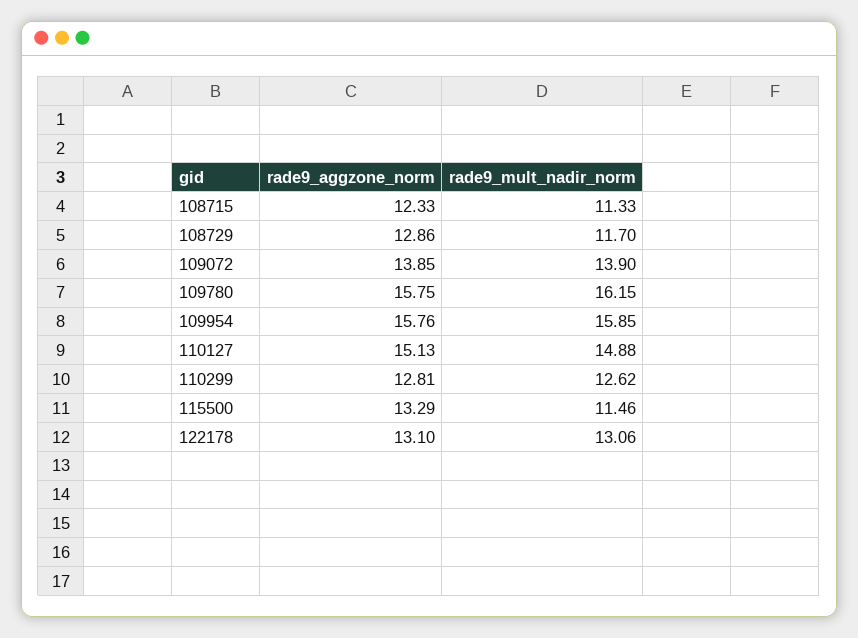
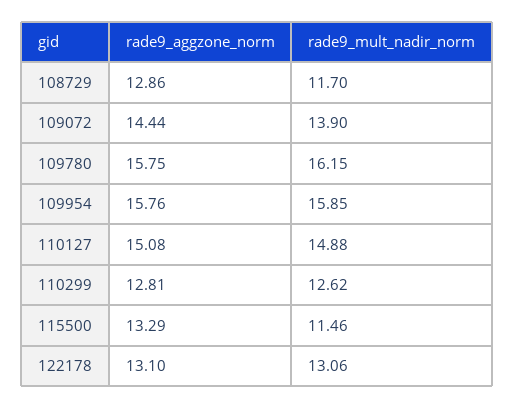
  {
    "rade9_aggzone_norm": {
-     "108715": 12.33,
      "108729": 12.86,
-     "109072": 13.85,
+     "109072": 14.44,
      "109780": 15.75,
      "109954": 15.76,
-     "110127": 15.13,
+     "110127": 15.08,
      "110299": 12.81,
      "115500": 13.29,
      "122178": 13.1
    },
    "rade9_mult_nadir_norm": {
-     "108715": 11.33,
      "108729": 11.7,
      "109072": 13.9,
      "109780": 16.15,
      "109954": 15.85,
      "110127": 14.88,
      "110299": 12.62,
      "115500": 11.46,
      "122178": 13.06
    }
  }

